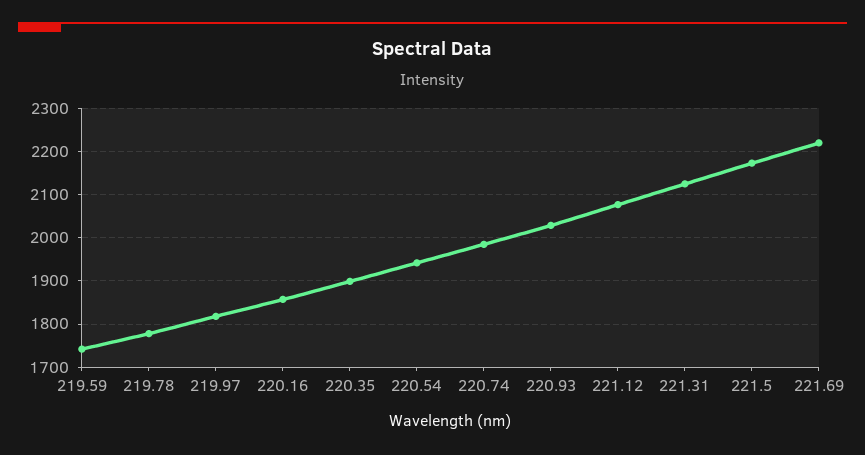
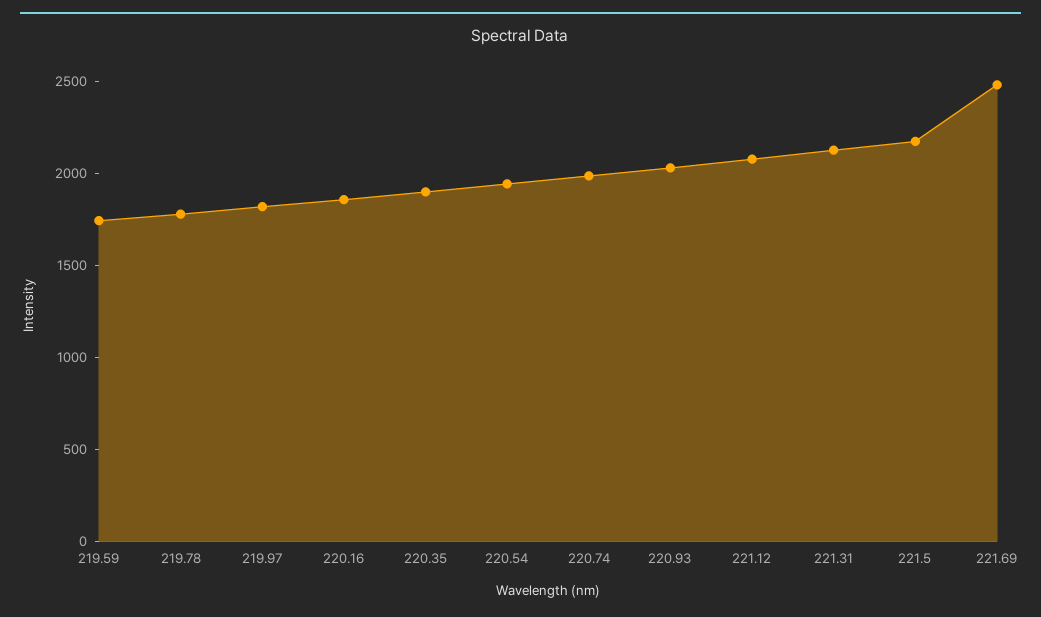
  {
    "219.59": 1740,
    "219.78": 1780,
    "219.97": 1820,
    "220.16": 1860,
    "220.35": 1900,
    "220.54": 1940,
    "220.74": 1980,
    "220.93": 2020,
    "221.12": 2080,
    "221.31": 2120,
    "221.5": 2180,
-   "221.69": 2220
+   "221.69": 2500
  }

